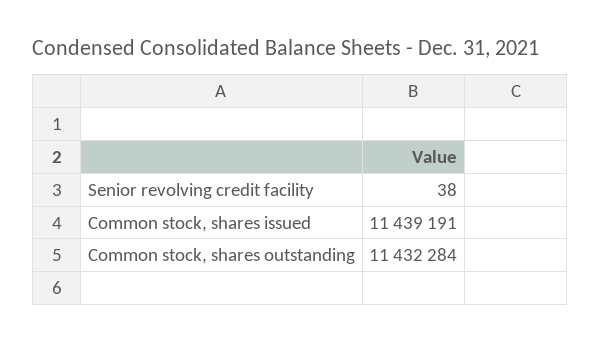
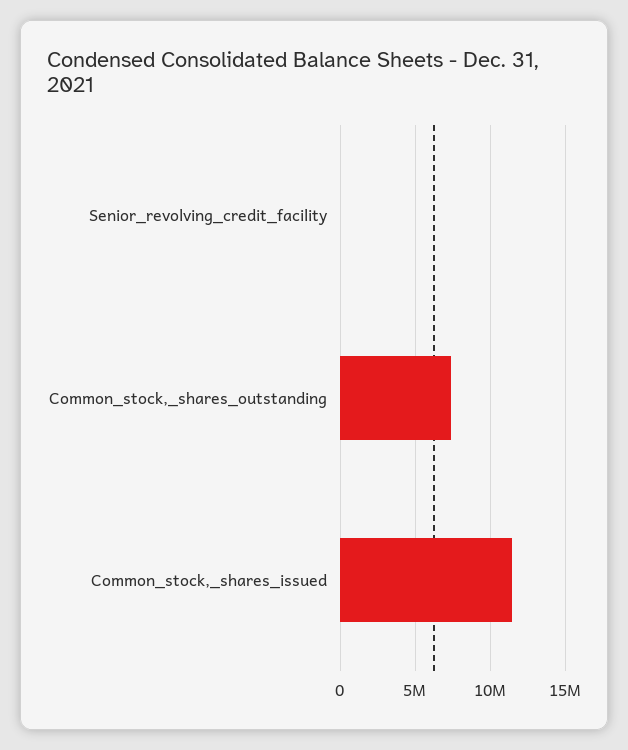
  {
    "Senior revolving credit facility": 38,
    "Common stock, shares issued": 11439191,
-   "Common stock, shares outstanding": 11432284
+   "Common stock, shares outstanding": 7500000
  }

